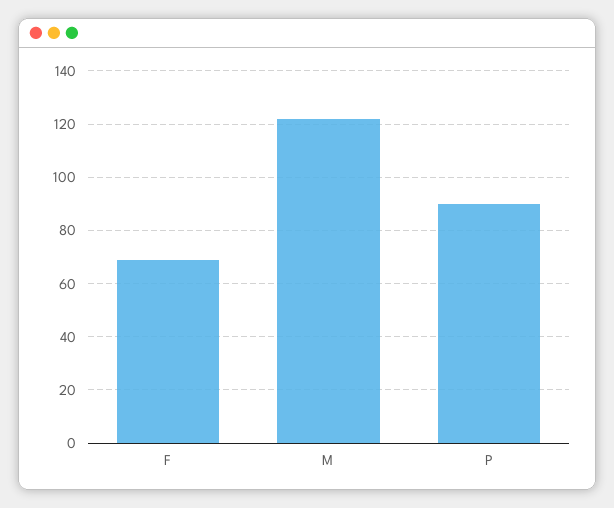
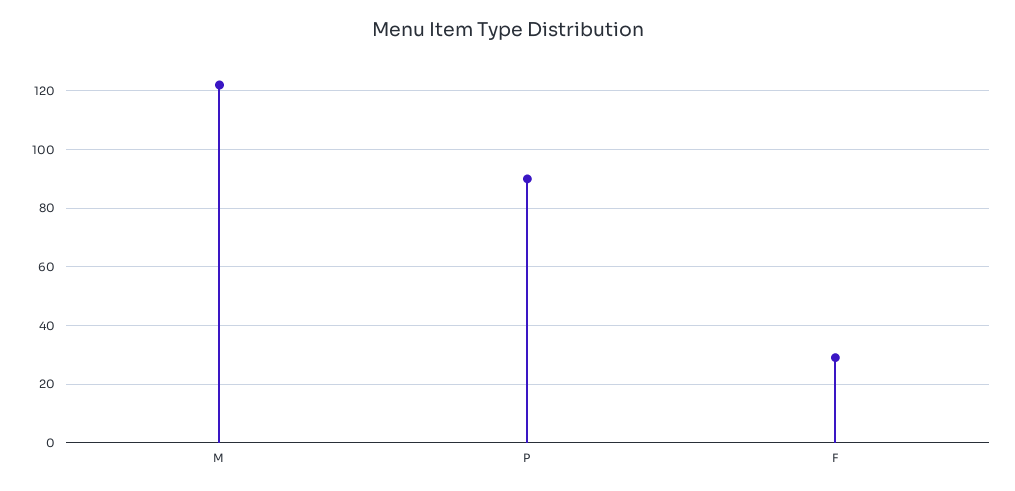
  {
-   "F": 70,
+   "F": 30,
    "M": 120,
    "P": 90
  }

